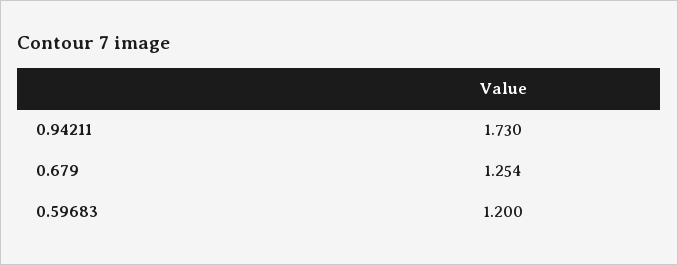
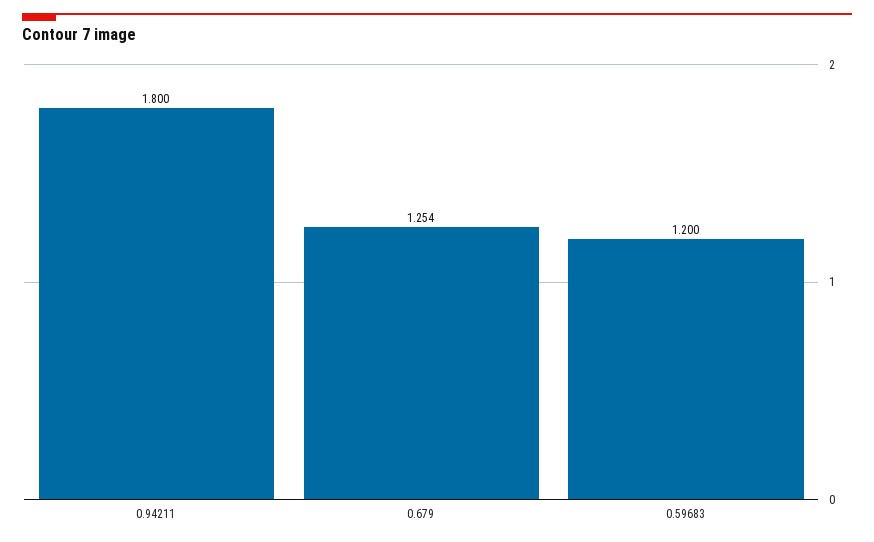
  {
-   "0.94211": 1.73,
+   "0.94211": 1.8,
    "0.679": 1.254,
    "0.59683": 1.2
  }

